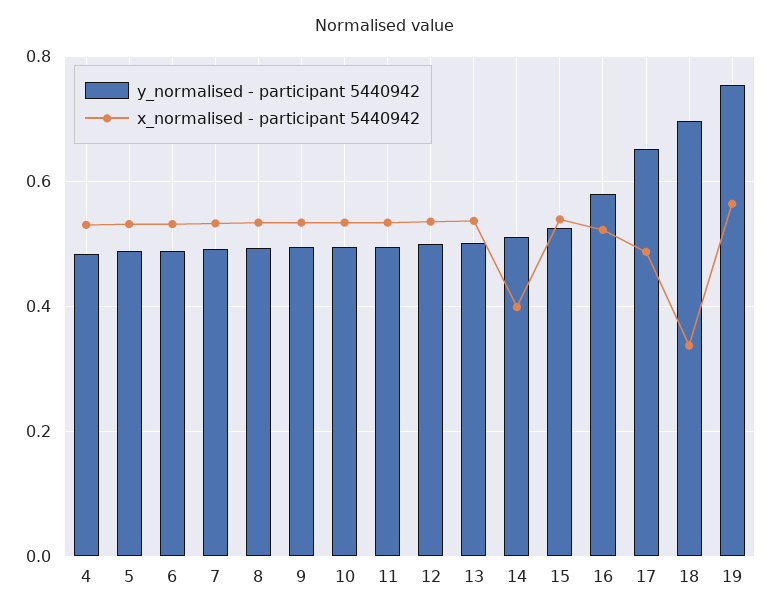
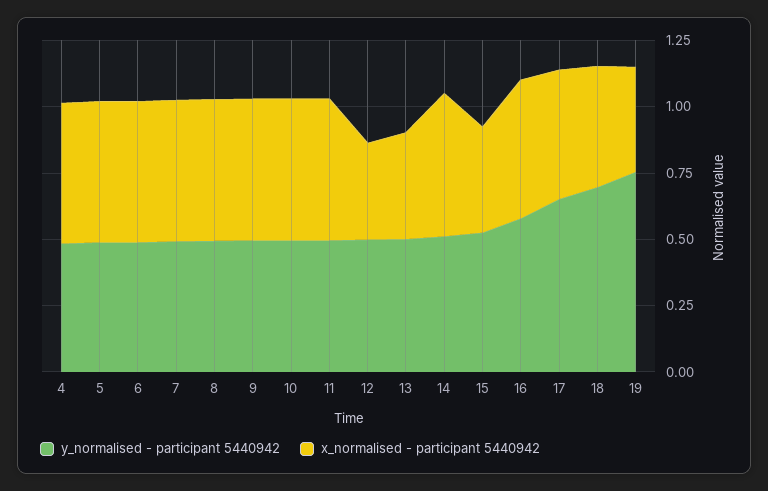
  {
    "y_normalised - participant 5440942": {
      "4": 0.48,
      "5": 0.48,
      "6": 0.48,
      "7": 0.5,
      "8": 0.5,
      "9": 0.5,
      "10": 0.5,
      "11": 0.5,
      "12": 0.5,
      "13": 0.5,
      "14": 0.52,
      "15": 0.52,
      "16": 0.58,
      "17": 0.66,
      "18": 0.7,
      "19": 0.76
    },
    "x_normalised - participant 5440942": {
      "4": 0.54,
      "5": 0.54,
      "6": 0.54,
      "7": 0.54,
      "8": 0.54,
      "9": 0.54,
      "10": 0.54,
      "11": 0.54,
-     "12": 0.54,
+     "12": 0.35,
-     "13": 0.54,
+     "13": 0.4,
-     "14": 0.4,
+     "14": 0.55,
-     "15": 0.54,
+     "15": 0.4,
      "16": 0.52,
      "17": 0.48,
-     "18": 0.34,
+     "18": 0.45,
-     "19": 0.56
+     "19": 0.4
    }
  }

